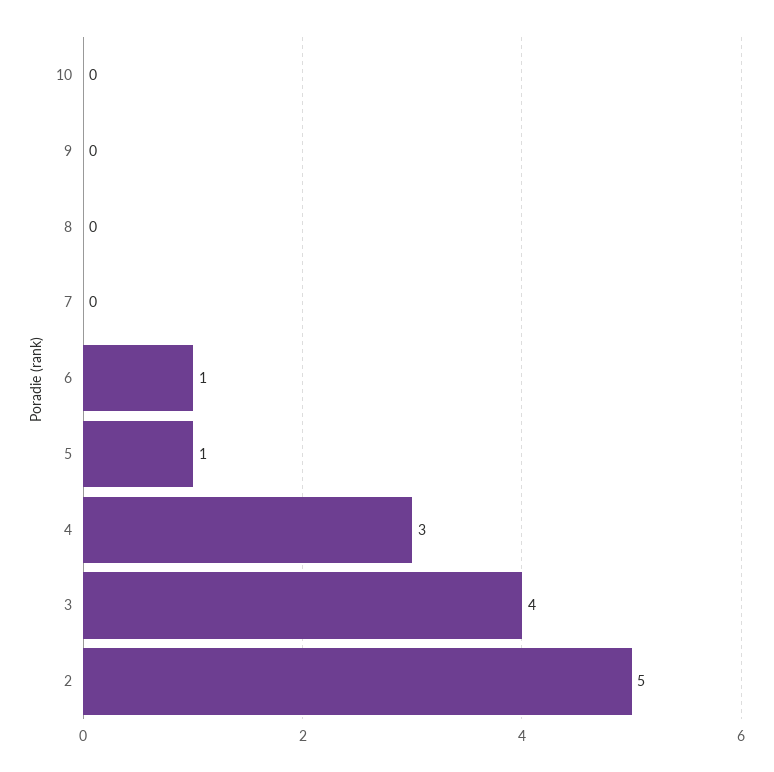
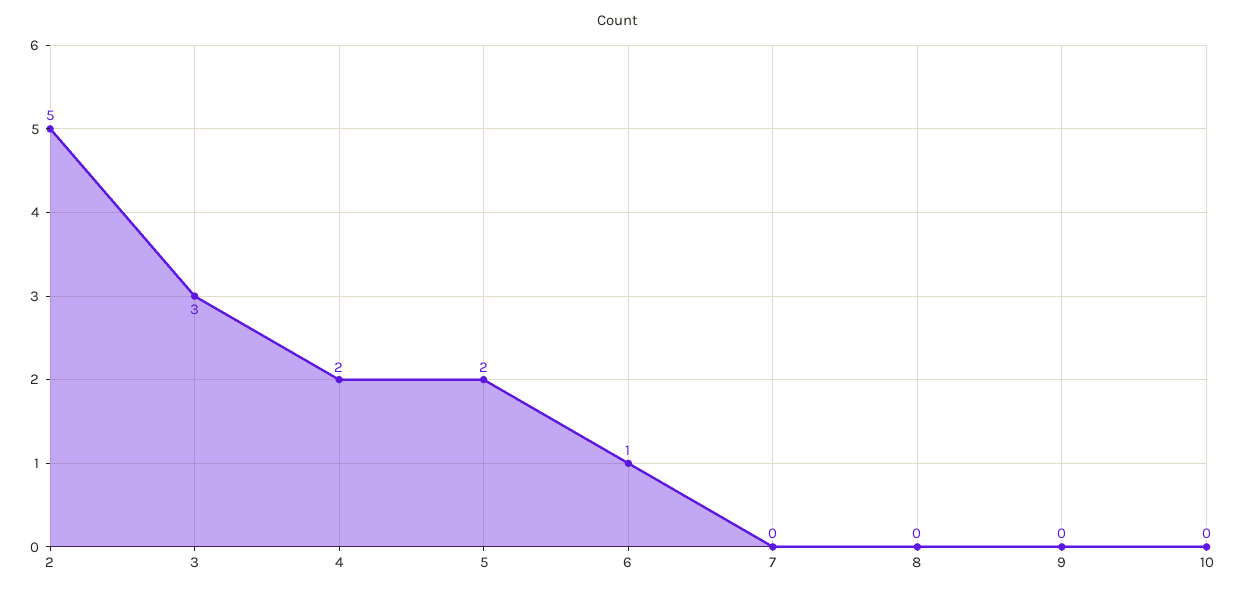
  {
    "10": 0,
    "9": 0,
    "8": 0,
    "7": 0,
    "6": 1,
-   "5": 1,
+   "5": 2,
-   "4": 3,
+   "4": 2,
-   "3": 4,
+   "3": 3,
    "2": 5
  }

